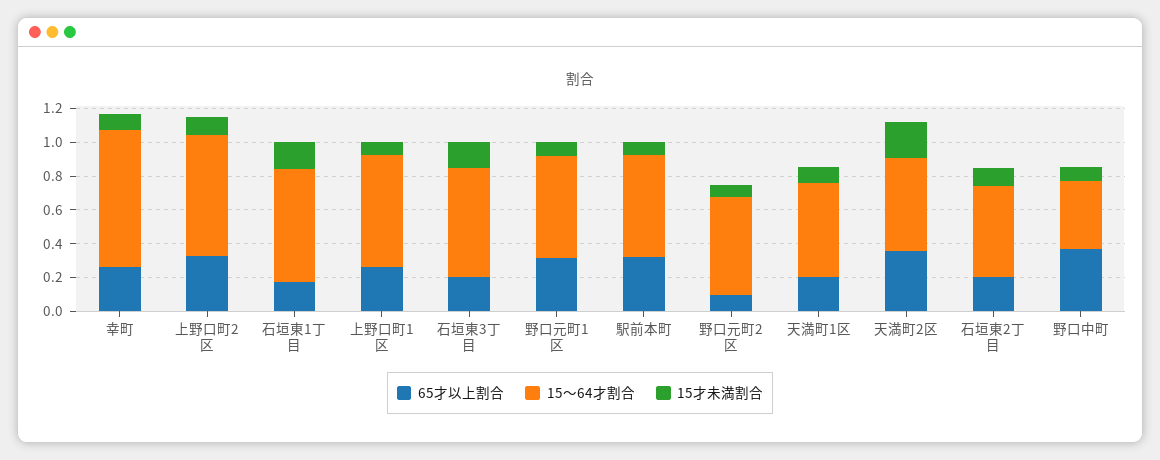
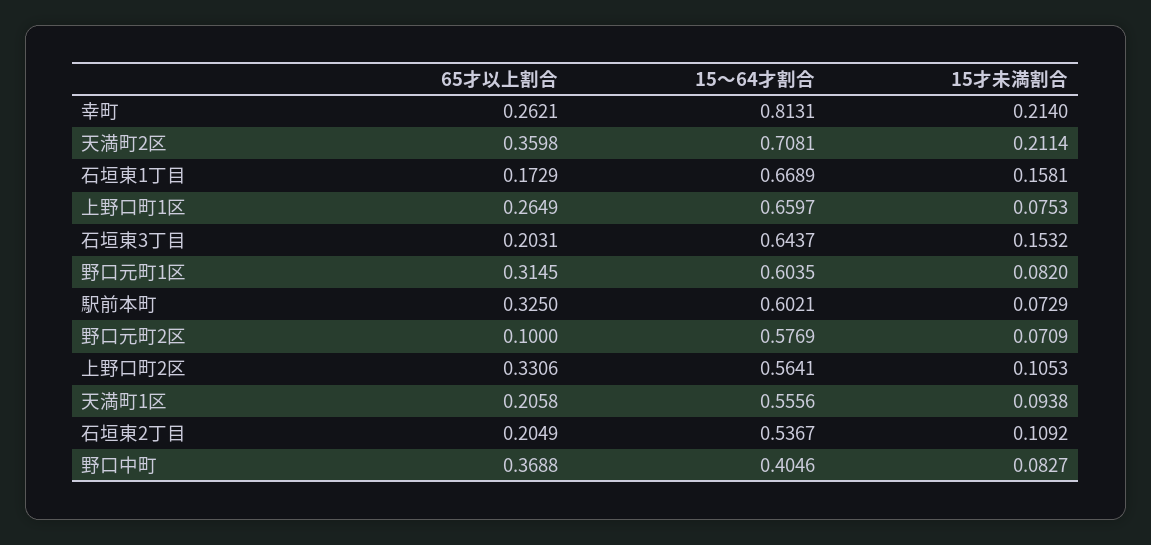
  {
    "65才以上割合": {
      "幸町": 0.2621,
      "上野口町2区": 0.3306,
      "石垣東1丁目": 0.1729,
      "上野口町1区": 0.2649,
      "石垣東3丁目": 0.2031,
      "野口元町1区": 0.3145,
      "駅前本町": 0.325,
      "野口元町2区": 0.1,
      "天満町1区": 0.2058,
      "天満町2区": 0.3598,
      "石垣東2丁目": 0.2049,
      "野口中町": 0.3688
    },
    "15～64才割合": {
      "幸町": 0.8131,
-     "上野口町2区": 0.7,
+     "上野口町2区": 0.5641,
      "石垣東1丁目": 0.6689,
      "上野口町1区": 0.6597,
      "石垣東3丁目": 0.6437,
      "野口元町1区": 0.6035,
      "駅前本町": 0.6021,
      "野口元町2区": 0.5769,
      "天満町1区": 0.5556,
-     "天満町2区": 0.55,
+     "天満町2区": 0.7081,
      "石垣東2丁目": 0.5367,
      "野口中町": 0.4046
    },
    "15才未満割合": {
-     "幸町": 0.1,
+     "幸町": 0.214,
      "上野口町2区": 0.1053,
      "石垣東1丁目": 0.1581,
      "上野口町1区": 0.0753,
      "石垣東3丁目": 0.1532,
      "野口元町1区": 0.082,
      "駅前本町": 0.0729,
      "野口元町2区": 0.0709,
      "天満町1区": 0.0938,
      "天満町2区": 0.2114,
      "石垣東2丁目": 0.1092,
      "野口中町": 0.0827
    }
  }

